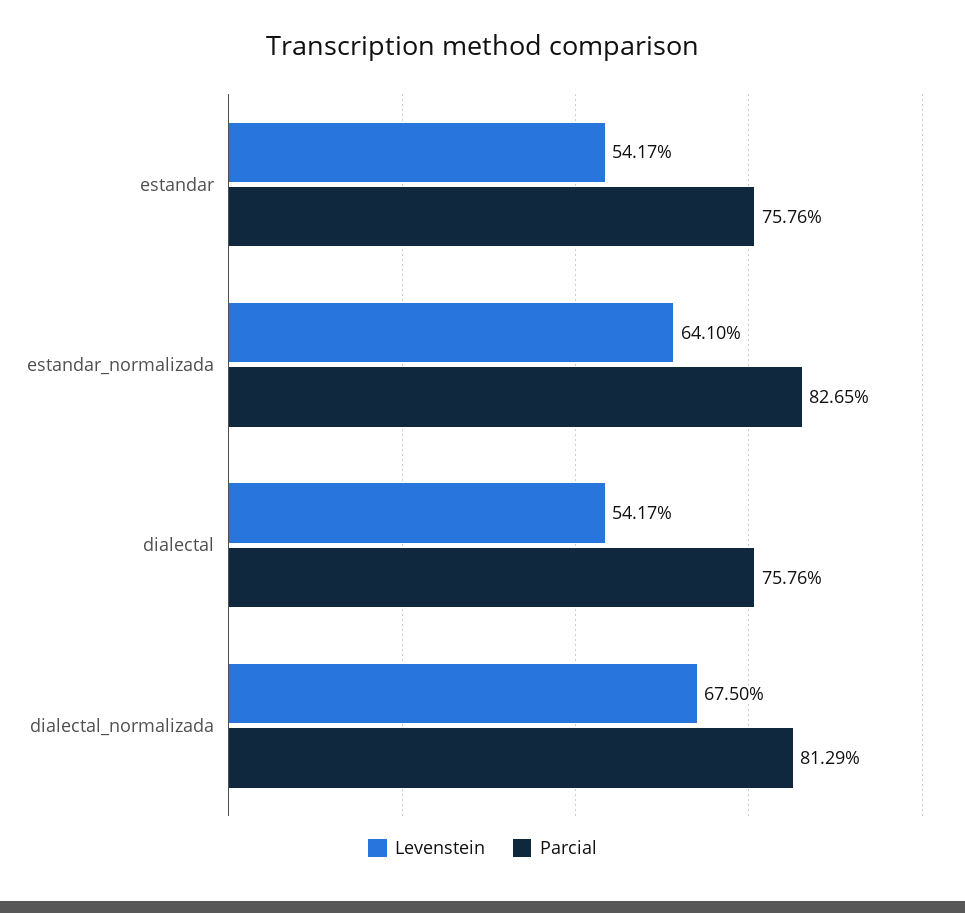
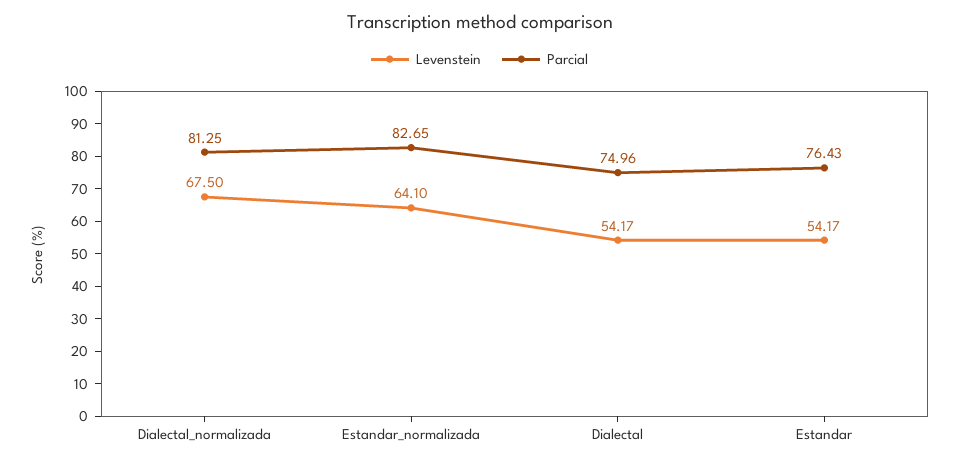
  {
    "Levenstein": {
      "estandar": 54.17,
      "estandar_normalizada": 64.1,
      "dialectal": 54.17,
      "dialectal_normalizada": 67.5
    },
    "Parcial": {
-     "estandar": 75.76,
+     "estandar": 76.43,
      "estandar_normalizada": 82.65,
-     "dialectal": 75.76,
+     "dialectal": 74.96,
-     "dialectal_normalizada": 81.29
+     "dialectal_normalizada": 81.25
    }
  }

